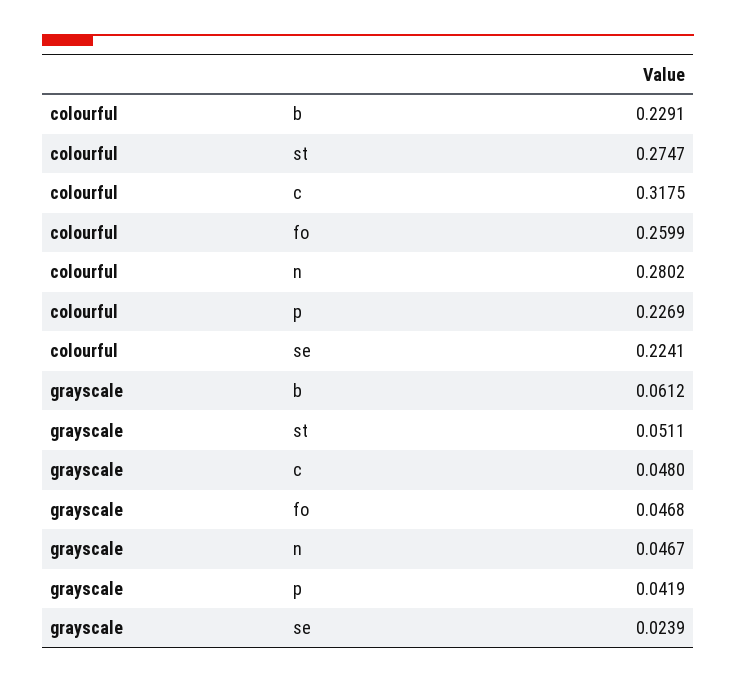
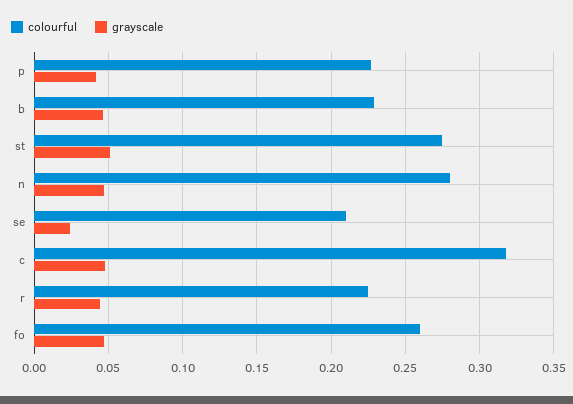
  {
    "colourful": {
      "b": 0.2291,
      "st": 0.2747,
      "c": 0.3175,
      "fo": 0.2599,
      "n": 0.2802,
      "p": 0.2269,
-     "se": 0.2241
+     "se": 0.21,
+     "r": 0.225
    },
    "grayscale": {
-     "b": 0.0612,
+     "b": 0.045,
      "st": 0.0511,
      "c": 0.048,
      "fo": 0.0468,
      "n": 0.0467,
      "p": 0.0419,
-     "se": 0.0239
+     "se": 0.0239,
+     "r": 0.045
    }
  }

